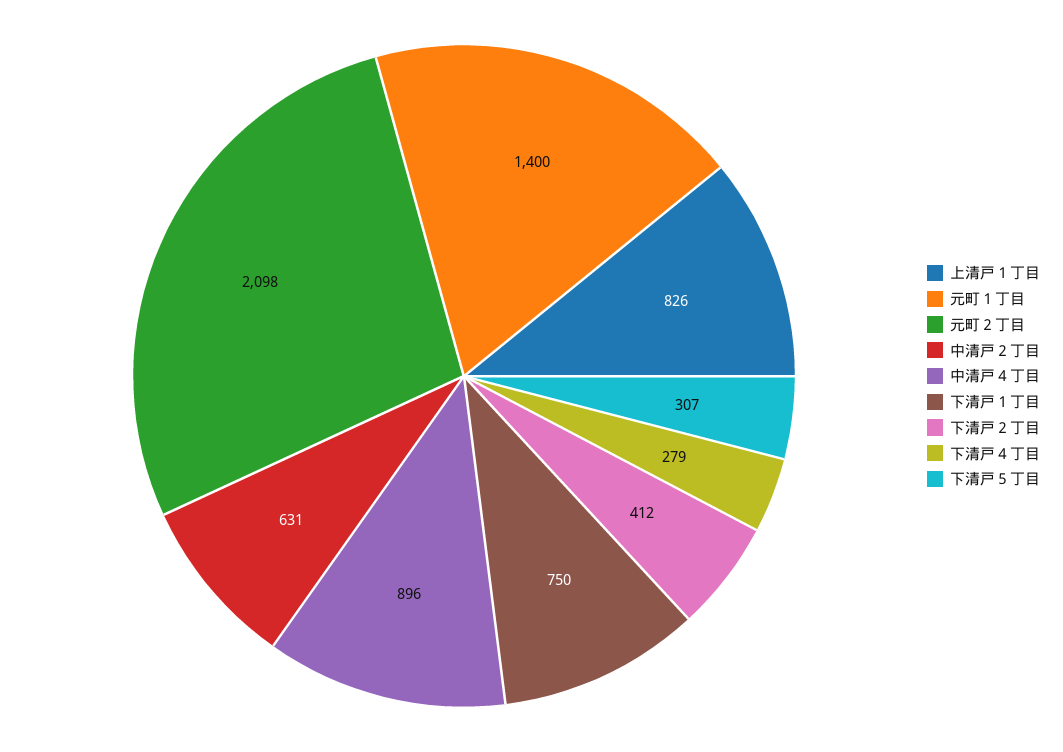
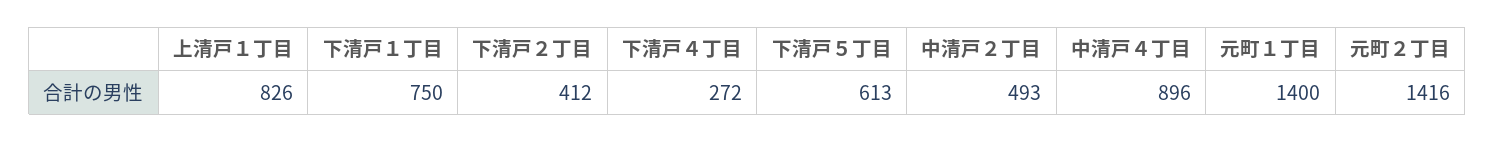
  {
    "上清戸１丁目": 826,
    "元町１丁目": 1400,
-   "元町２丁目": 2098,
+   "元町２丁目": 1416,
-   "中清戸２丁目": 631,
+   "中清戸２丁目": 493,
    "中清戸４丁目": 896,
    "下清戸１丁目": 750,
    "下清戸２丁目": 412,
-   "下清戸４丁目": 279,
+   "下清戸４丁目": 272,
-   "下清戸５丁目": 307
+   "下清戸５丁目": 613
  }

